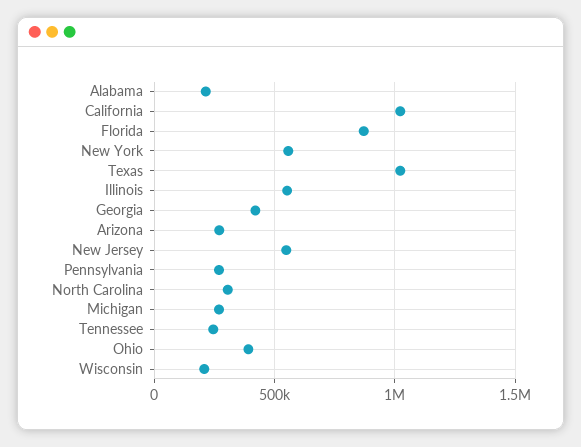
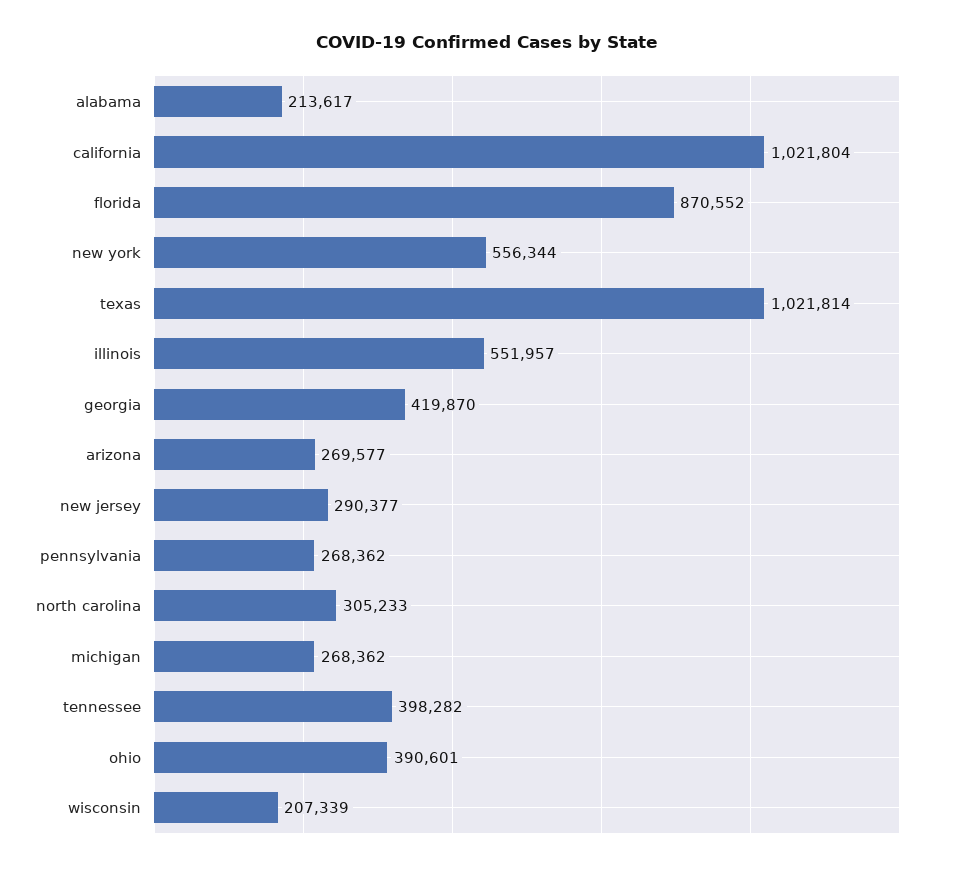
  {
    "Alabama": 213617,
    "California": 1021804,
    "Florida": 870552,
    "New York": 556344,
    "Texas": 1021814,
    "Illinois": 551957,
    "Georgia": 419870,
    "Arizona": 269577,
-   "New Jersey": 550000,
+   "New Jersey": 290377,
    "Pennsylvania": 268362,
    "North Carolina": 305233,
    "Michigan": 268362,
-   "Tennessee": 250000,
+   "Tennessee": 398282,
    "Ohio": 390601,
    "Wisconsin": 207339
  }

